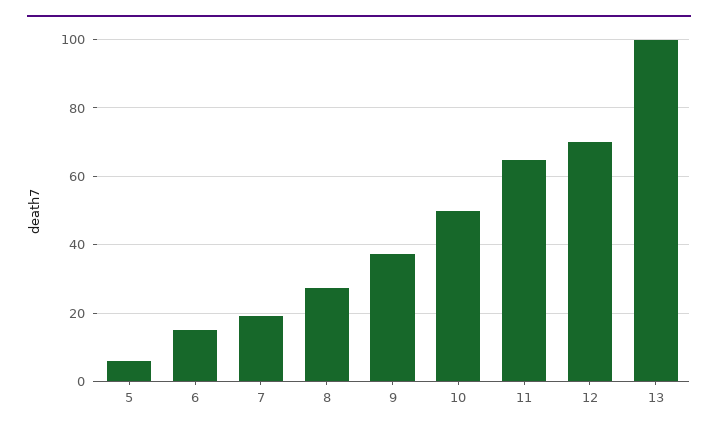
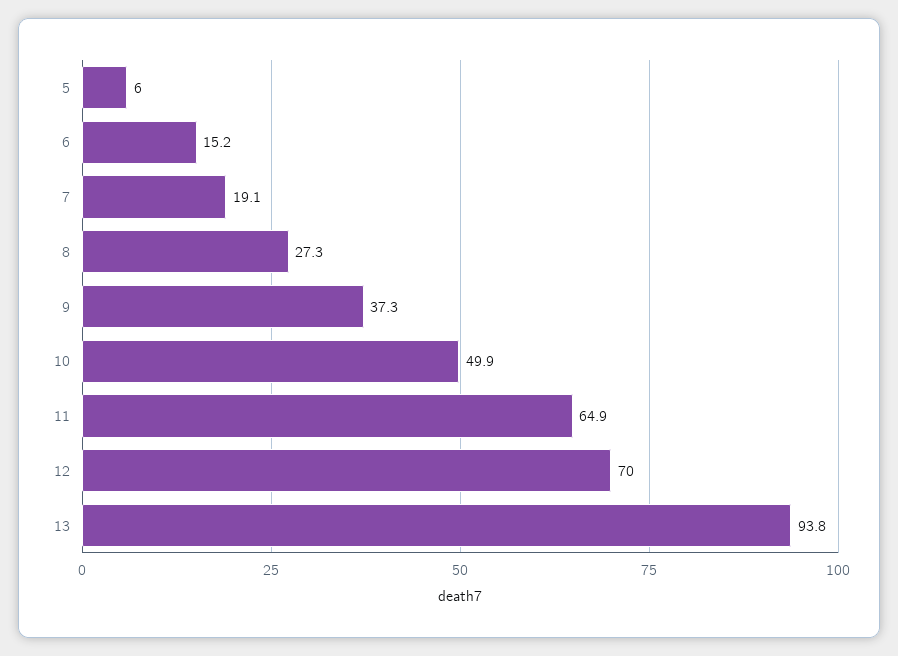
  {
    "5": 6,
    "6": 15.2,
    "7": 19.1,
    "8": 27.3,
    "9": 37.3,
    "10": 49.9,
    "11": 64.9,
    "12": 70,
-   "13": 100
+   "13": 93.8
  }

